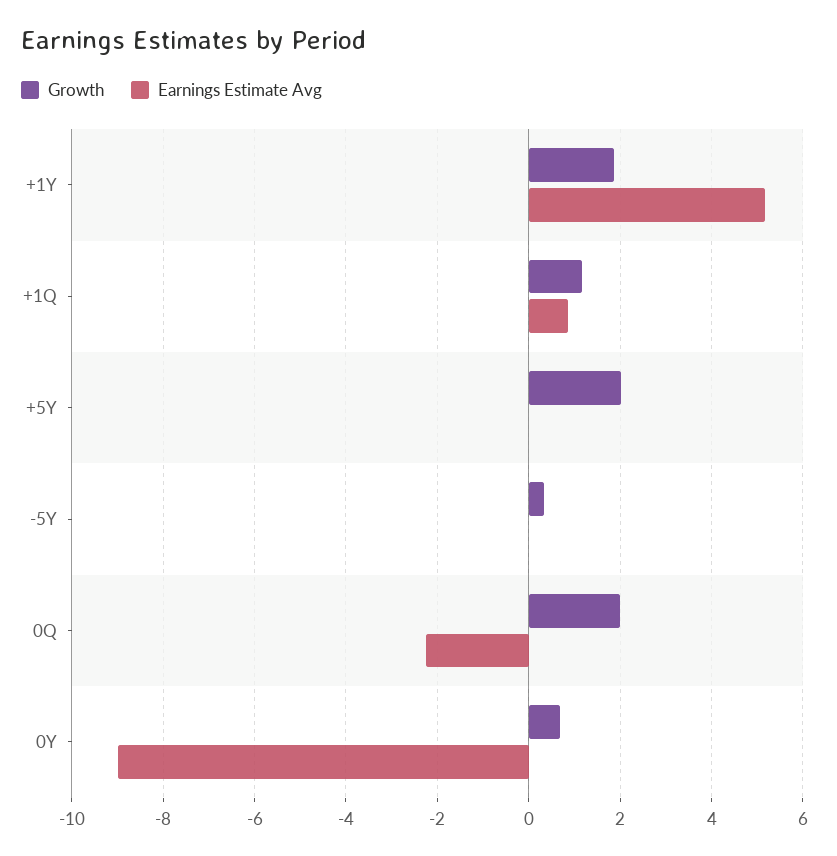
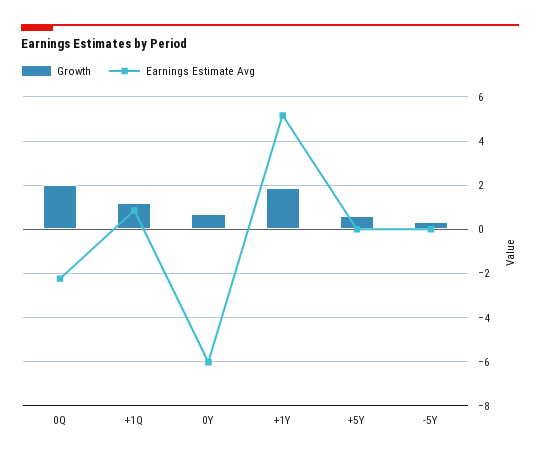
  {
    "Growth": {
      "+1Y": 1.8,
      "+1Q": 1.2,
-     "+5Y": 2,
+     "+5Y": 0.5,
      "-5Y": 0.4,
      "0Q": 2,
      "0Y": 0.6
    },
    "Earnings Estimate Avg": {
      "+1Y": 5.2,
      "+1Q": 0.8,
      "+5Y": 0,
      "-5Y": 0,
      "0Q": -2.2,
-     "0Y": -9
+     "0Y": -6
    }
  }

